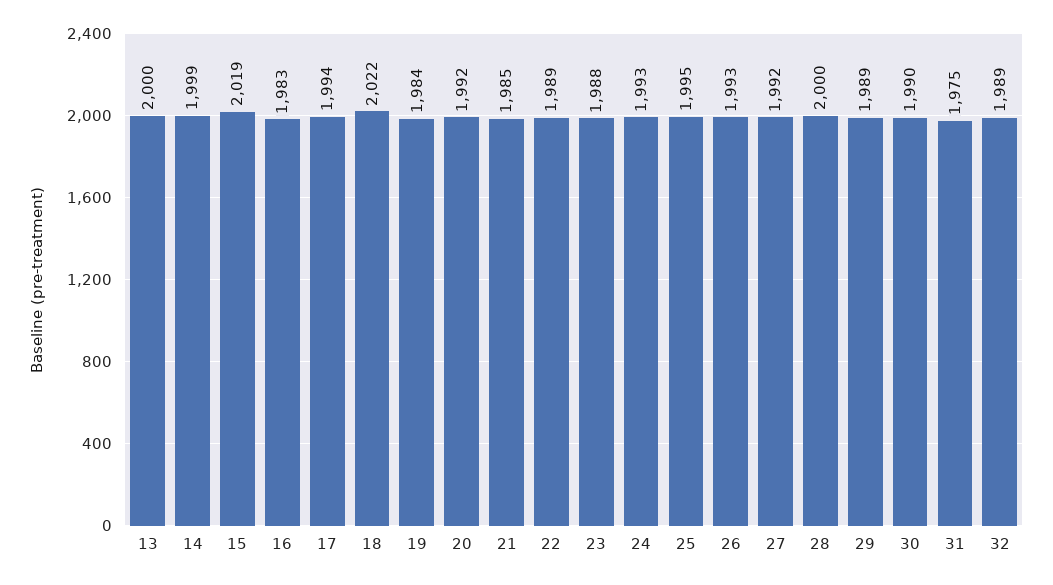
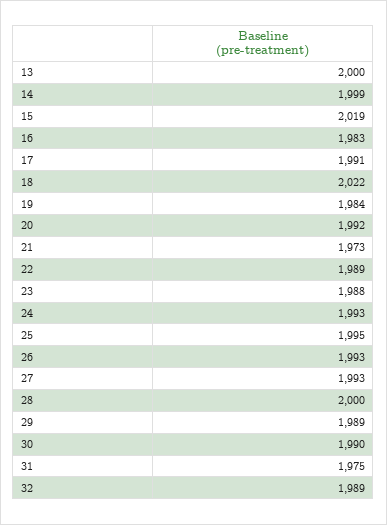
  {
    "13": 2000,
    "14": 1999,
    "15": 2019,
    "16": 1983,
-   "17": 1994,
+   "17": 1991,
    "18": 2022,
    "19": 1984,
    "20": 1992,
-   "21": 1985,
+   "21": 1973,
    "22": 1989,
    "23": 1988,
    "24": 1993,
    "25": 1995,
    "26": 1993,
-   "27": 1992,
+   "27": 1993,
    "28": 2000,
    "29": 1989,
    "30": 1990,
    "31": 1975,
    "32": 1989
  }

